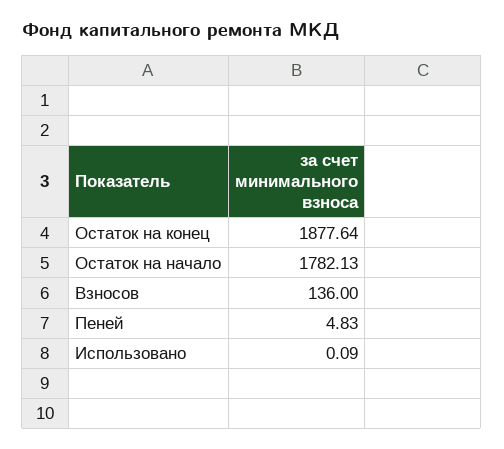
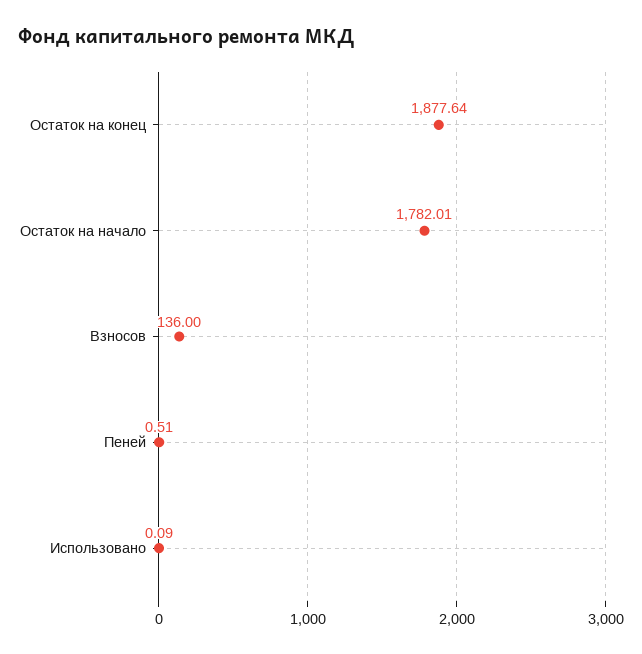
  {
    "Остаток на конец": 1877.64,
-   "Остаток на начало": 1782.13,
+   "Остаток на начало": 1782.01,
    "Взносов": 136,
-   "Пеней": 4.83,
+   "Пеней": 0.51,
    "Использовано": 0.09
  }

